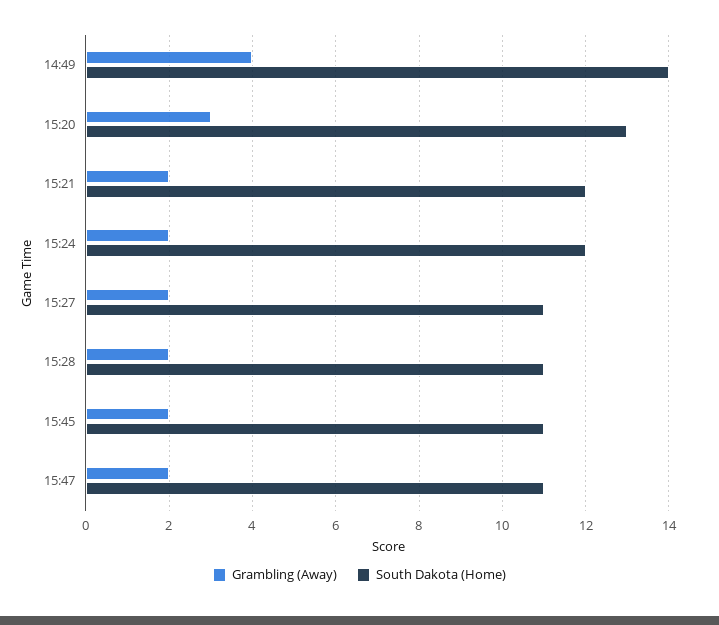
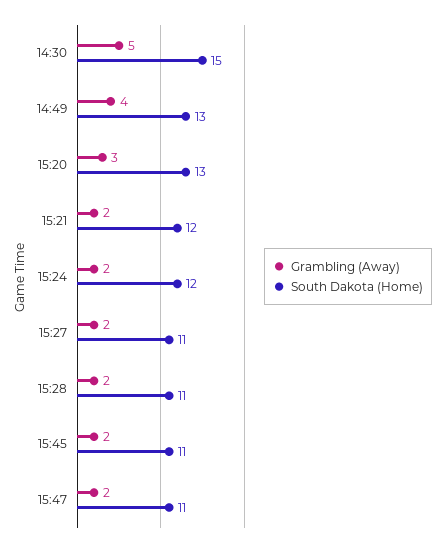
  {
    "Grambling (Away)": {
      "14:49": 4,
      "15:20": 3,
      "15:21": 2,
      "15:24": 2,
      "15:27": 2,
      "15:28": 2,
      "15:45": 2,
-     "15:47": 2
+     "15:47": 2,
+     "14:30": 5
    },
    "South Dakota (Home)": {
-     "14:49": 14,
+     "14:49": 13,
      "15:20": 13,
      "15:21": 12,
      "15:24": 12,
      "15:27": 11,
      "15:28": 11,
      "15:45": 11,
-     "15:47": 11
+     "15:47": 11,
+     "14:30": 15
    }
  }

